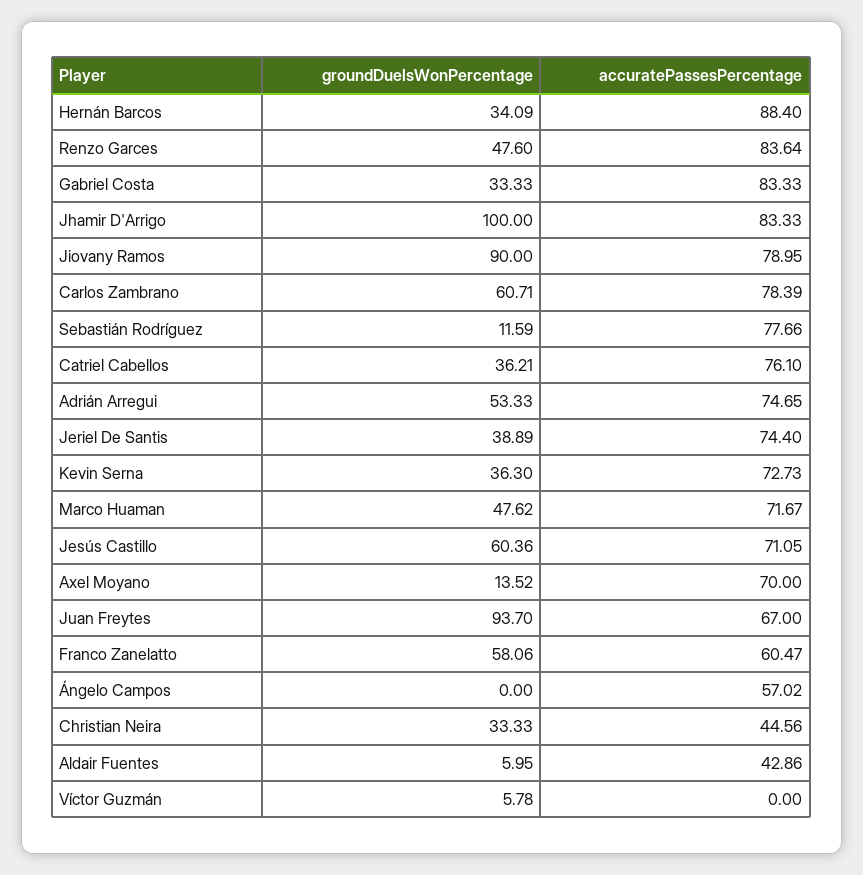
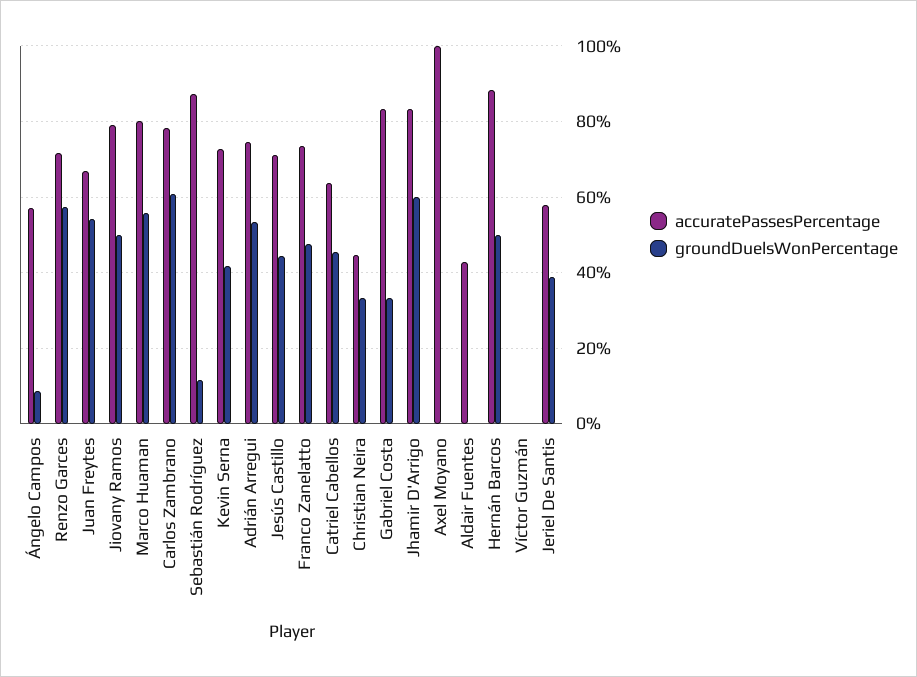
  {
    "groundDuelsWonPercentage": {
-     "Hernán Barcos": 34.09,
+     "Hernán Barcos": 50,
-     "Renzo Garces": 47.6,
+     "Renzo Garces": 58,
      "Gabriel Costa": 33.33,
-     "Jhamir D'Arrigo": 100,
+     "Jhamir D'Arrigo": 60,
-     "Jiovany Ramos": 90,
+     "Jiovany Ramos": 50,
      "Carlos Zambrano": 60.71,
      "Sebastián Rodríguez": 11.59,
-     "Catriel Cabellos": 36.21,
+     "Catriel Cabellos": 46,
      "Adrián Arregui": 53.33,
      "Jeriel De Santis": 38.89,
-     "Kevin Serna": 36.3,
+     "Kevin Serna": 42,
-     "Marco Huaman": 47.62,
+     "Marco Huaman": 56,
-     "Jesús Castillo": 60.36,
+     "Jesús Castillo": 44,
-     "Axel Moyano": 13.52,
+     "Axel Moyano": 0,
-     "Juan Freytes": 93.7,
+     "Juan Freytes": 54,
-     "Franco Zanelatto": 58.06,
+     "Franco Zanelatto": 48,
-     "Ángelo Campos": 0,
+     "Ángelo Campos": 8,
      "Christian Neira": 33.33,
-     "Aldair Fuentes": 5.95,
+     "Aldair Fuentes": 0,
-     "Víctor Guzmán": 5.78
+     "Víctor Guzmán": 0
    },
    "accuratePassesPercentage": {
      "Hernán Barcos": 88.4,
-     "Renzo Garces": 83.64,
+     "Renzo Garces": 72,
      "Gabriel Costa": 83.33,
      "Jhamir D'Arrigo": 83.33,
      "Jiovany Ramos": 78.95,
      "Carlos Zambrano": 78.39,
-     "Sebastián Rodríguez": 77.66,
+     "Sebastián Rodríguez": 88,
-     "Catriel Cabellos": 76.1,
+     "Catriel Cabellos": 64,
      "Adrián Arregui": 74.65,
-     "Jeriel De Santis": 74.4,
+     "Jeriel De Santis": 58,
      "Kevin Serna": 72.73,
-     "Marco Huaman": 71.67,
+     "Marco Huaman": 80,
      "Jesús Castillo": 71.05,
-     "Axel Moyano": 70,
+     "Axel Moyano": 100,
      "Juan Freytes": 67,
-     "Franco Zanelatto": 60.47,
+     "Franco Zanelatto": 74,
      "Ángelo Campos": 57.02,
      "Christian Neira": 44.56,
      "Aldair Fuentes": 42.86,
      "Víctor Guzmán": 0
    }
  }

